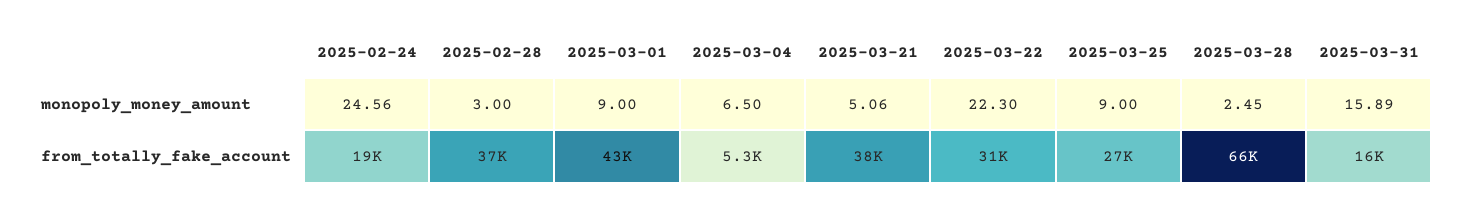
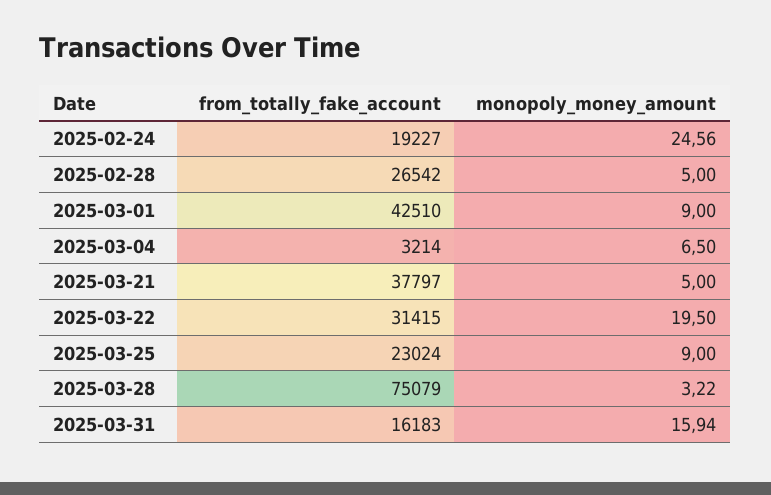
  {
    "2025-02-24": {
      "monopoly_money_amount": 24.56,
      "from_totally_fake_account": 19227
    },
    "2025-02-28": {
-     "monopoly_money_amount": 3,
+     "monopoly_money_amount": 5,
-     "from_totally_fake_account": 37000
+     "from_totally_fake_account": 26542
    },
    "2025-03-01": {
      "monopoly_money_amount": 9,
      "from_totally_fake_account": 42510
    },
    "2025-03-04": {
      "monopoly_money_amount": 6.5,
-     "from_totally_fake_account": 5300
+     "from_totally_fake_account": 3214
    },
    "2025-03-21": {
-     "monopoly_money_amount": 5.06,
+     "monopoly_money_amount": 5,
      "from_totally_fake_account": 37797
    },
    "2025-03-22": {
-     "monopoly_money_amount": 22.3,
+     "monopoly_money_amount": 19.5,
      "from_totally_fake_account": 31415
    },
    "2025-03-25": {
      "monopoly_money_amount": 9,
-     "from_totally_fake_account": 27000
+     "from_totally_fake_account": 23024
    },
    "2025-03-28": {
-     "monopoly_money_amount": 2.45,
+     "monopoly_money_amount": 3.22,
-     "from_totally_fake_account": 66000
+     "from_totally_fake_account": 75079
    },
    "2025-03-31": {
-     "monopoly_money_amount": 15.89,
+     "monopoly_money_amount": 15.94,
      "from_totally_fake_account": 16183
    }
  }

